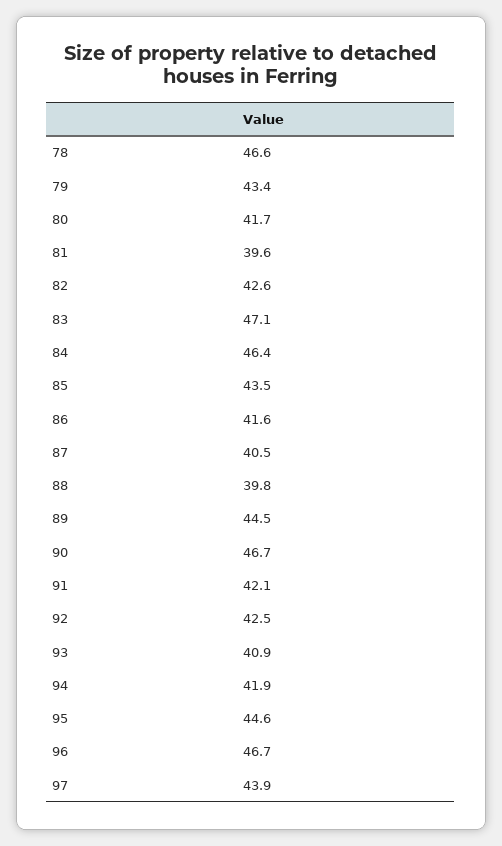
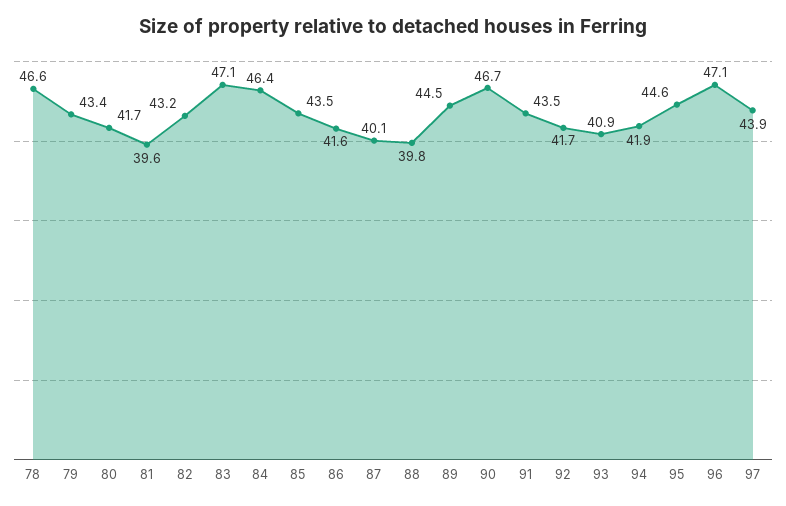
  {
    "78": 46.6,
    "79": 43.4,
    "80": 41.7,
    "81": 39.6,
-   "82": 42.6,
+   "82": 43.2,
    "83": 47.1,
    "84": 46.4,
    "85": 43.5,
    "86": 41.6,
-   "87": 40.5,
+   "87": 40.1,
    "88": 39.8,
    "89": 44.5,
    "90": 46.7,
-   "91": 42.1,
+   "91": 43.5,
-   "92": 42.5,
+   "92": 41.7,
    "93": 40.9,
    "94": 41.9,
    "95": 44.6,
-   "96": 46.7,
+   "96": 47.1,
    "97": 43.9
  }

